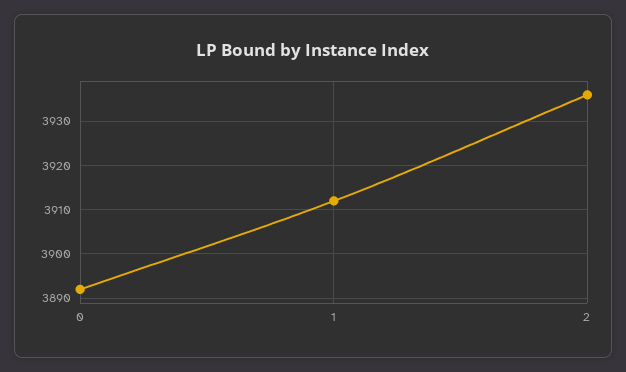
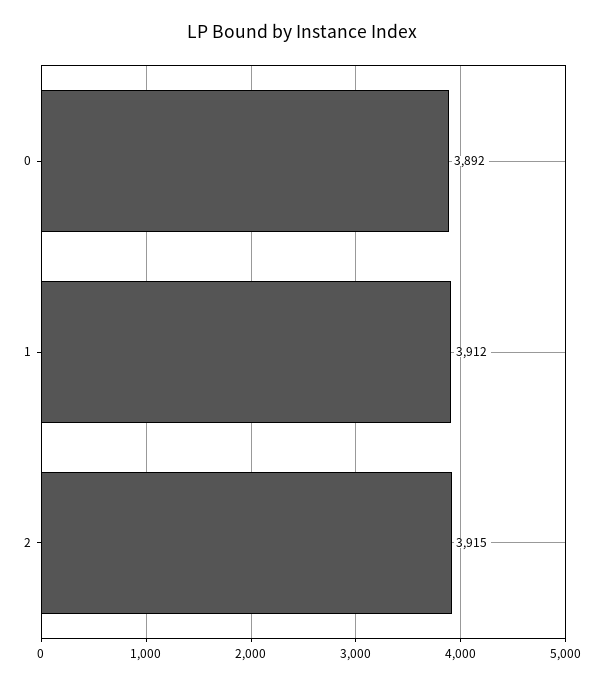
  {
    "0": 3892,
    "1": 3912,
-   "2": 3935
+   "2": 3915
  }

